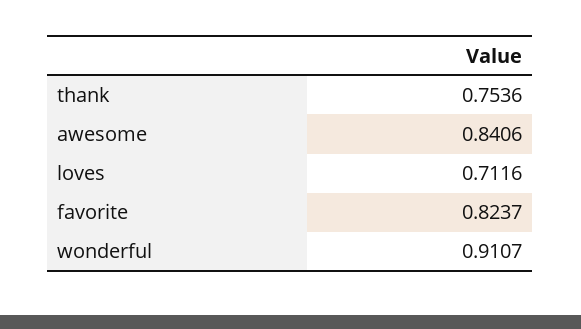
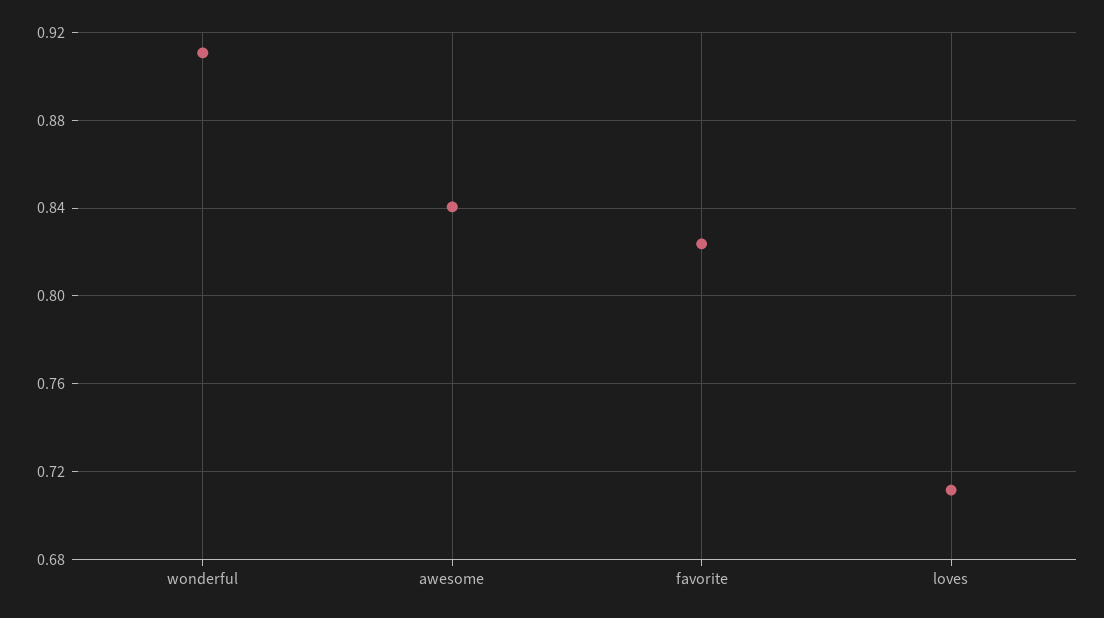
  {
-   "thank": 0.7536,
    "awesome": 0.8406,
    "loves": 0.7116,
    "favorite": 0.8237,
    "wonderful": 0.9107
  }

